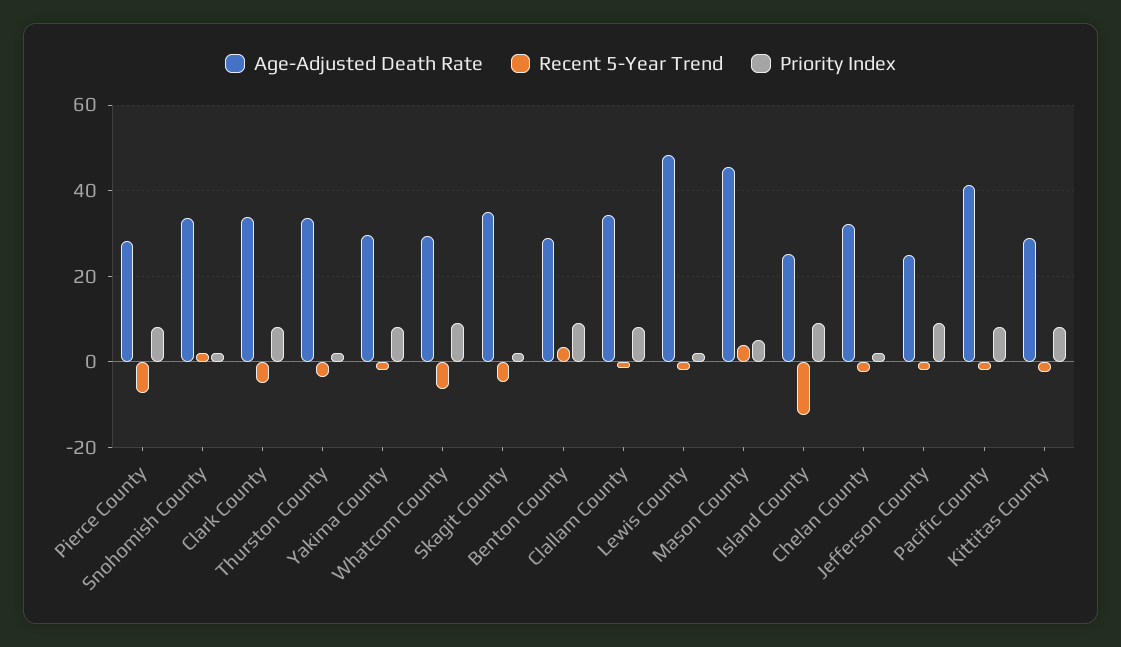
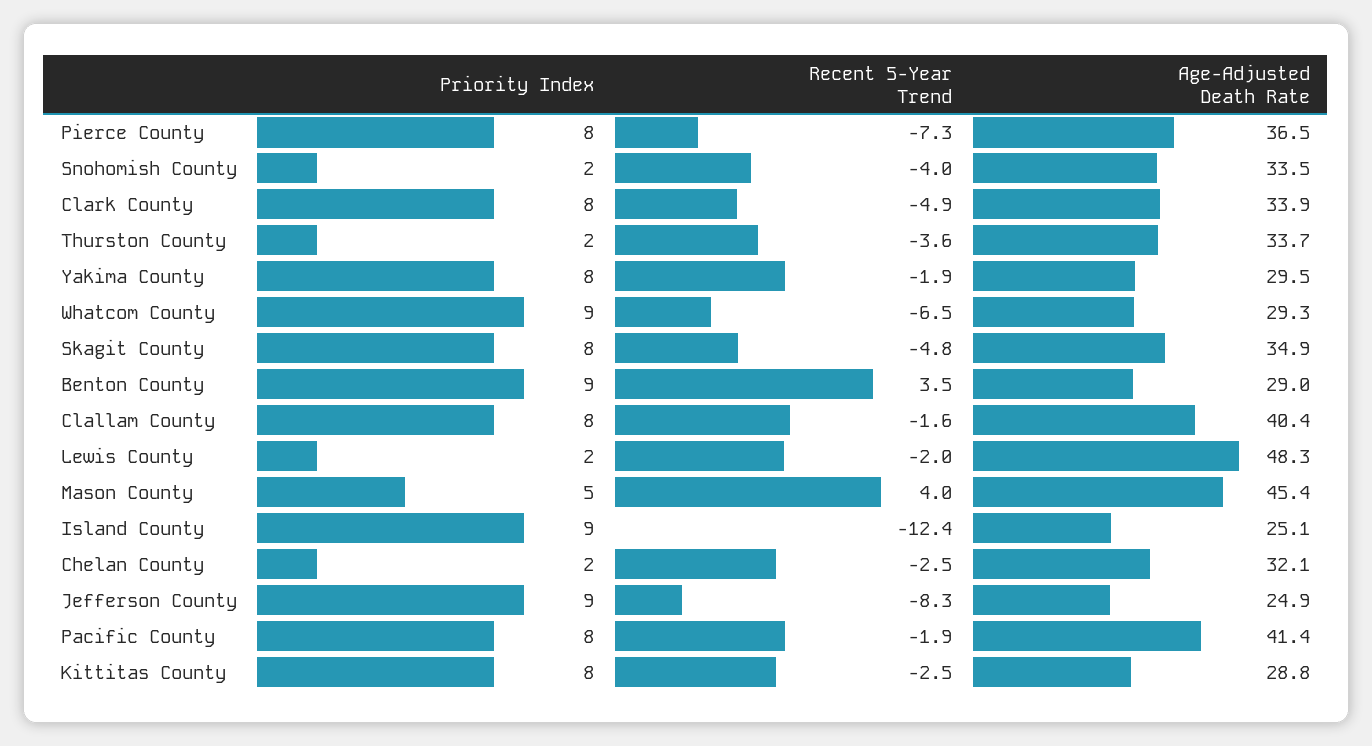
  {
    "Age-Adjusted Death Rate": {
-     "Pierce County": 28,
+     "Pierce County": 36.5,
      "Snohomish County": 33.5,
      "Clark County": 33.9,
      "Thurston County": 33.7,
      "Yakima County": 29.5,
      "Whatcom County": 29.3,
      "Skagit County": 34.9,
      "Benton County": 29,
-     "Clallam County": 34,
+     "Clallam County": 40.4,
      "Lewis County": 48.3,
      "Mason County": 45.4,
      "Island County": 25.1,
      "Chelan County": 32.1,
      "Jefferson County": 24.9,
      "Pacific County": 41.4,
      "Kittitas County": 28.8
    },
    "Recent 5-Year Trend": {
      "Pierce County": -7.3,
-     "Snohomish County": 2,
+     "Snohomish County": -4,
      "Clark County": -4.9,
      "Thurston County": -3.6,
      "Yakima County": -1.9,
      "Whatcom County": -6.5,
      "Skagit County": -4.8,
      "Benton County": 3.5,
      "Clallam County": -1.6,
      "Lewis County": -2,
      "Mason County": 4,
      "Island County": -12.4,
      "Chelan County": -2.5,
-     "Jefferson County": -2,
+     "Jefferson County": -8.3,
      "Pacific County": -1.9,
      "Kittitas County": -2.5
    },
    "Priority Index": {
      "Pierce County": 8,
      "Snohomish County": 2,
      "Clark County": 8,
      "Thurston County": 2,
      "Yakima County": 8,
      "Whatcom County": 9,
-     "Skagit County": 2,
+     "Skagit County": 8,
      "Benton County": 9,
      "Clallam County": 8,
      "Lewis County": 2,
      "Mason County": 5,
      "Island County": 9,
      "Chelan County": 2,
      "Jefferson County": 9,
      "Pacific County": 8,
      "Kittitas County": 8
    }
  }

